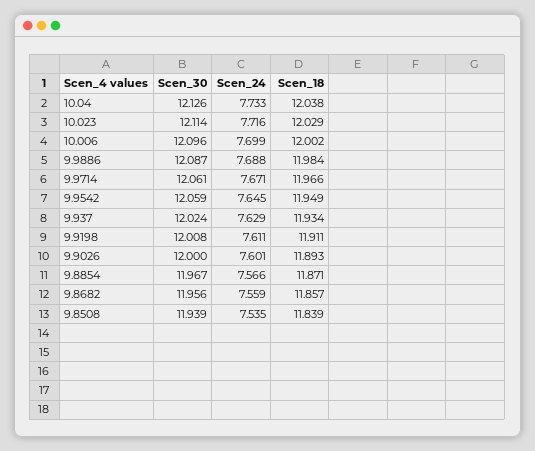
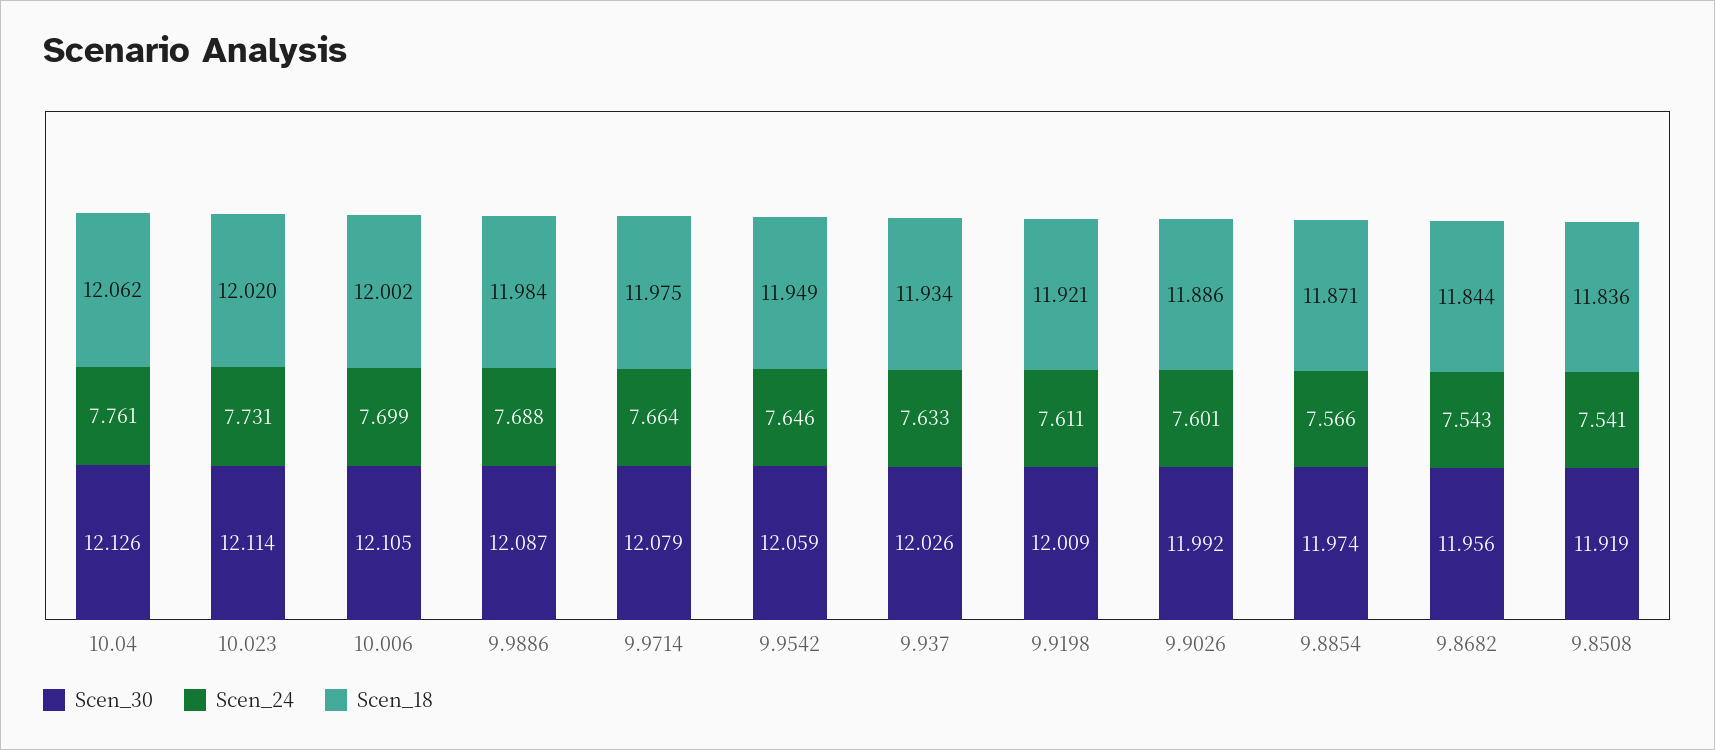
  {
    "Scen_30": {
      "10.04": 12.126,
      "10.023": 12.114,
-     "10.006": 12.096,
+     "10.006": 12.105,
      "9.9886": 12.087,
-     "9.9714": 12.061,
+     "9.9714": 12.079,
      "9.9542": 12.059,
-     "9.937": 12.024,
+     "9.937": 12.026,
-     "9.9198": 12.008,
+     "9.9198": 12.009,
-     "9.9026": 12,
+     "9.9026": 11.992,
-     "9.8854": 11.967,
+     "9.8854": 11.974,
      "9.8682": 11.956,
-     "9.8508": 11.939
+     "9.8508": 11.919
    },
    "Scen_24": {
-     "10.04": 7.733,
+     "10.04": 7.761,
-     "10.023": 7.716,
+     "10.023": 7.731,
      "10.006": 7.699,
      "9.9886": 7.688,
-     "9.9714": 7.671,
+     "9.9714": 7.664,
-     "9.9542": 7.645,
+     "9.9542": 7.646,
-     "9.937": 7.629,
+     "9.937": 7.633,
      "9.9198": 7.611,
      "9.9026": 7.601,
      "9.8854": 7.566,
-     "9.8682": 7.559,
+     "9.8682": 7.543,
-     "9.8508": 7.535
+     "9.8508": 7.541
    },
    "Scen_18": {
-     "10.04": 12.038,
+     "10.04": 12.062,
-     "10.023": 12.029,
+     "10.023": 12.02,
      "10.006": 12.002,
      "9.9886": 11.984,
-     "9.9714": 11.966,
+     "9.9714": 11.975,
      "9.9542": 11.949,
      "9.937": 11.934,
-     "9.9198": 11.911,
+     "9.9198": 11.921,
-     "9.9026": 11.893,
+     "9.9026": 11.886,
      "9.8854": 11.871,
-     "9.8682": 11.857,
+     "9.8682": 11.844,
-     "9.8508": 11.839
+     "9.8508": 11.836
    }
  }

